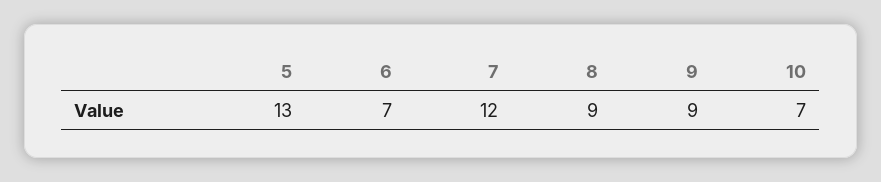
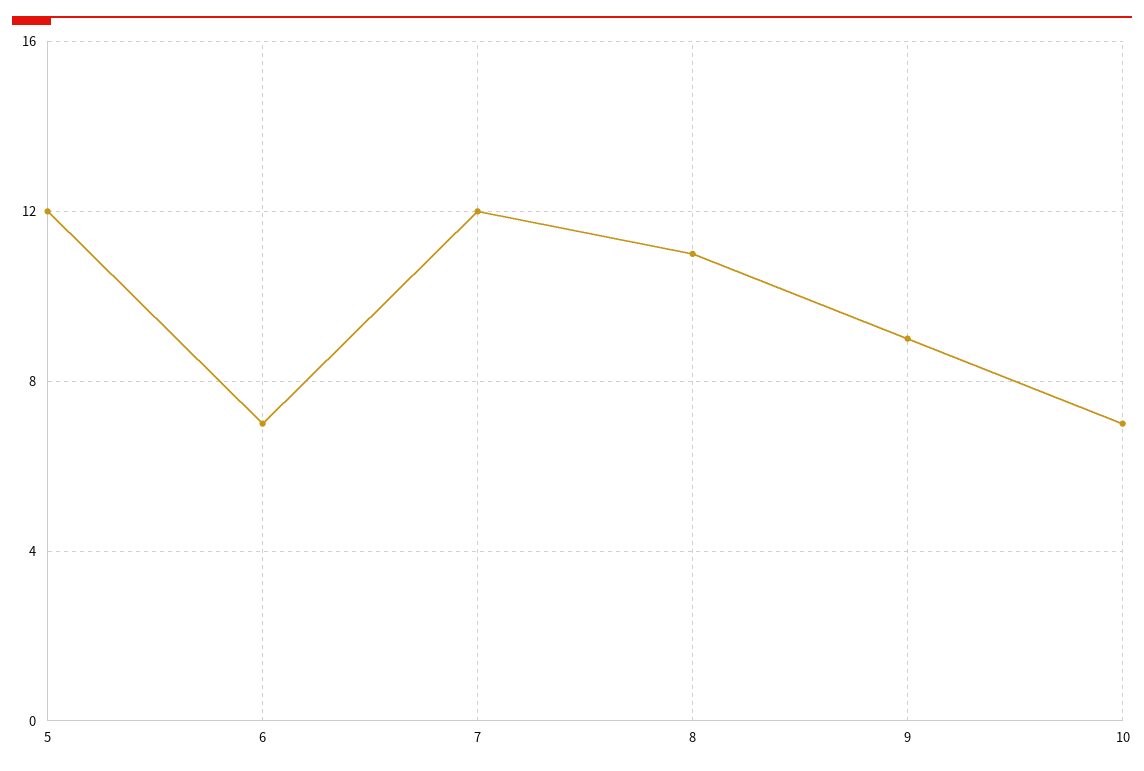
  {
-   "5": 13,
+   "5": 12,
    "6": 7,
    "7": 12,
-   "8": 9,
+   "8": 11,
    "9": 9,
    "10": 7
  }

